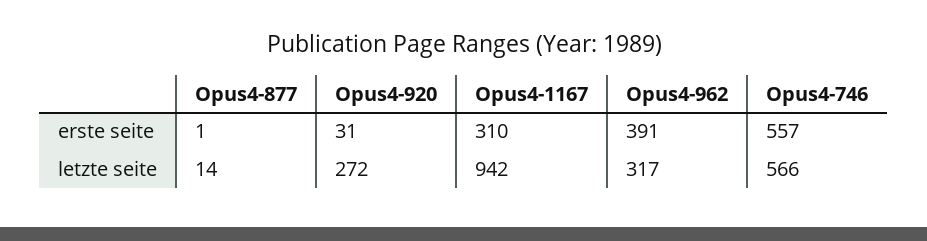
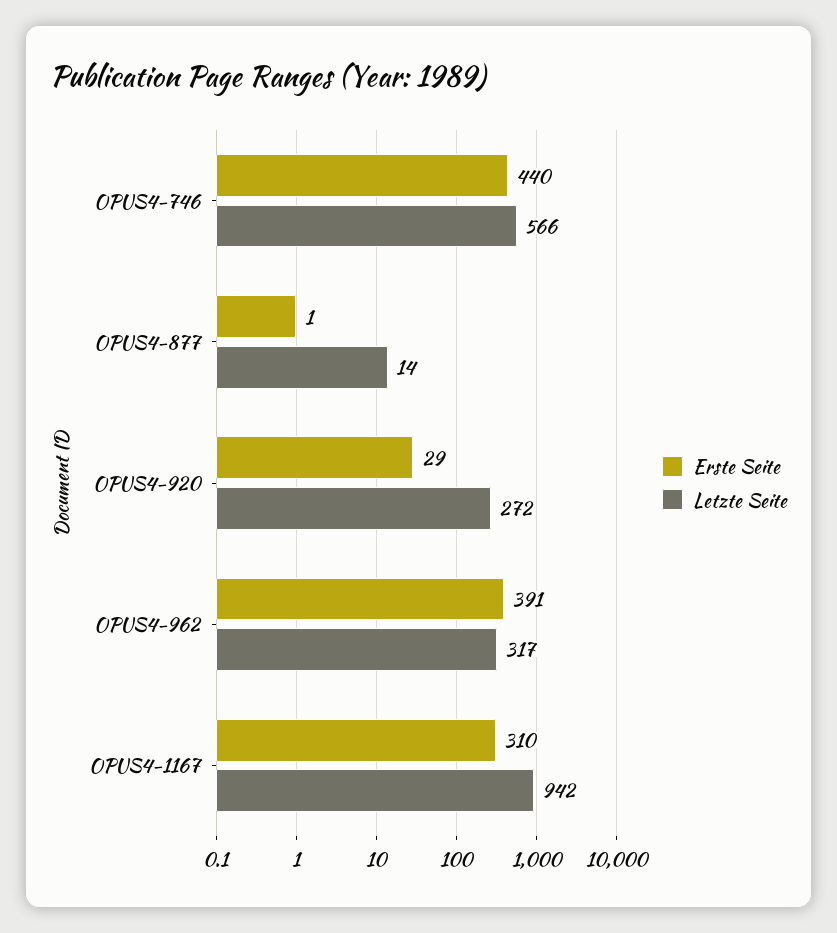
  {
    "erste seite": {
      "Opus4-877": 1,
-     "Opus4-920": 31,
+     "Opus4-920": 29,
      "Opus4-1167": 310,
      "Opus4-962": 391,
-     "Opus4-746": 557
+     "Opus4-746": 440
    },
    "letzte seite": {
      "Opus4-877": 14,
      "Opus4-920": 272,
      "Opus4-1167": 942,
      "Opus4-962": 317,
      "Opus4-746": 566
    }
  }

